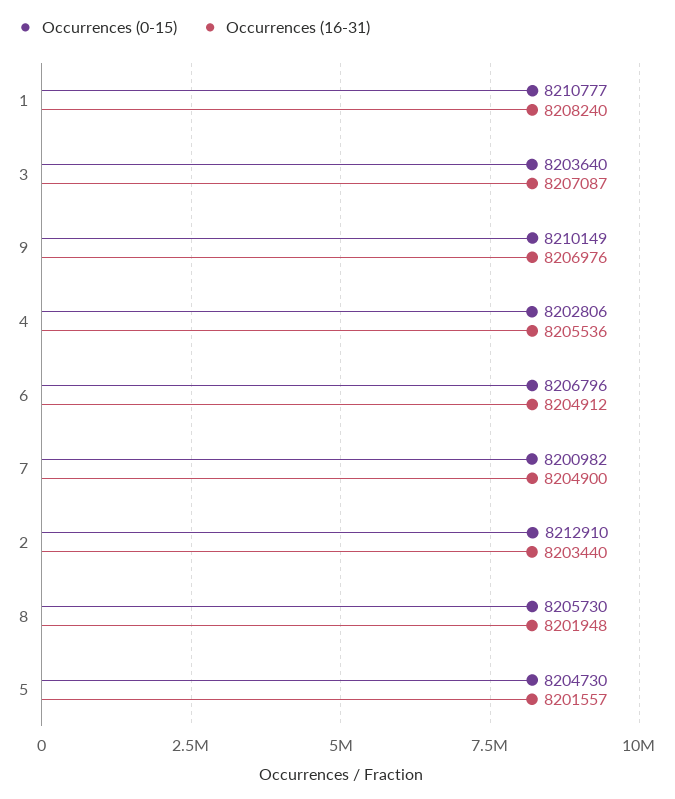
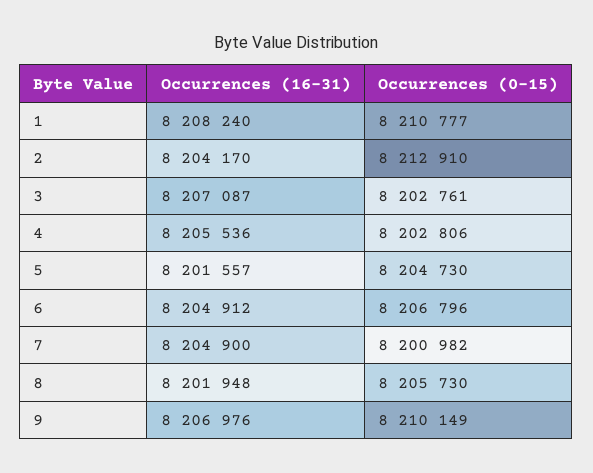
  {
    "Occurrences (0-15)": {
      "1": 8210777,
-     "3": 8203640,
+     "3": 8202761,
      "9": 8210149,
      "4": 8202806,
      "6": 8206796,
      "7": 8200982,
      "2": 8212910,
      "8": 8205730,
      "5": 8204730
    },
    "Occurrences (16-31)": {
      "1": 8208240,
      "3": 8207087,
      "9": 8206976,
      "4": 8205536,
      "6": 8204912,
      "7": 8204900,
-     "2": 8203440,
+     "2": 8204170,
      "8": 8201948,
      "5": 8201557
    }
  }

